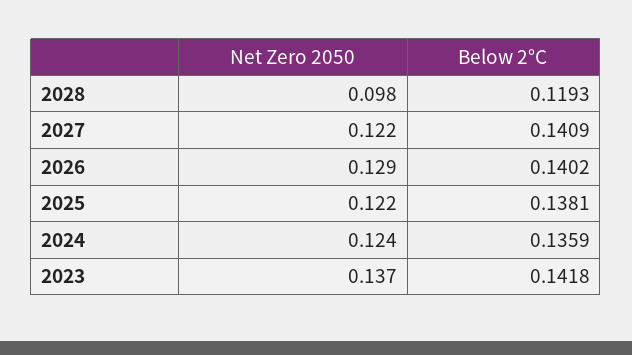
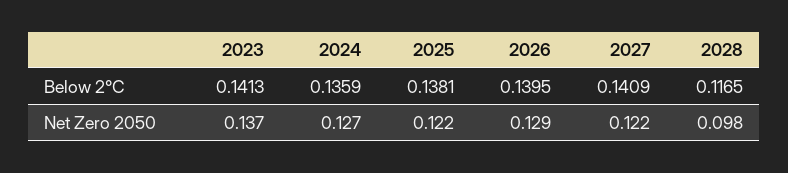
  {
    "Net Zero 2050": {
      "2028": 0.098,
      "2027": 0.122,
      "2026": 0.129,
      "2025": 0.122,
-     "2024": 0.124,
+     "2024": 0.127,
      "2023": 0.137
    },
    "Below 2°C": {
-     "2028": 0.1193,
+     "2028": 0.1165,
      "2027": 0.1409,
-     "2026": 0.1402,
+     "2026": 0.1395,
      "2025": 0.1381,
      "2024": 0.1359,
-     "2023": 0.1418
+     "2023": 0.1413
    }
  }

